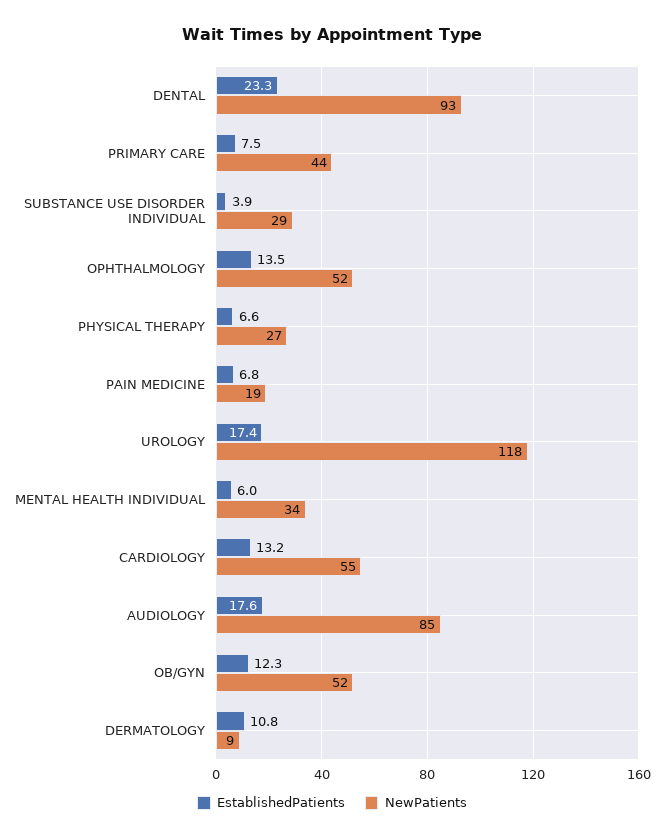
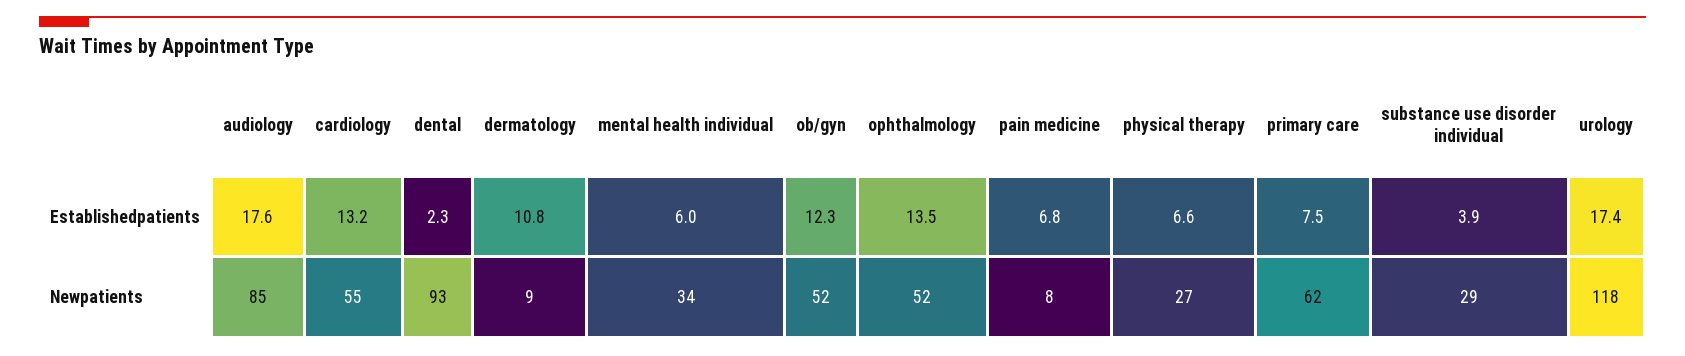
  {
    "EstablishedPatients": {
-     "DENTAL": 23.3,
+     "DENTAL": 2.3,
      "PRIMARY CARE": 7.5,
      "SUBSTANCE USE DISORDER INDIVIDUAL": 3.9,
      "OPHTHALMOLOGY": 13.5,
      "PHYSICAL THERAPY": 6.6,
      "PAIN MEDICINE": 6.8,
      "UROLOGY": 17.4,
      "MENTAL HEALTH INDIVIDUAL": 6,
      "CARDIOLOGY": 13.2,
      "AUDIOLOGY": 17.6,
      "OB/GYN": 12.3,
      "DERMATOLOGY": 10.8
    },
    "NewPatients": {
      "DENTAL": 93,
-     "PRIMARY CARE": 44,
+     "PRIMARY CARE": 62,
      "SUBSTANCE USE DISORDER INDIVIDUAL": 29,
      "OPHTHALMOLOGY": 52,
      "PHYSICAL THERAPY": 27,
-     "PAIN MEDICINE": 19,
+     "PAIN MEDICINE": 8,
      "UROLOGY": 118,
      "MENTAL HEALTH INDIVIDUAL": 34,
      "CARDIOLOGY": 55,
      "AUDIOLOGY": 85,
      "OB/GYN": 52,
      "DERMATOLOGY": 9
    }
  }

